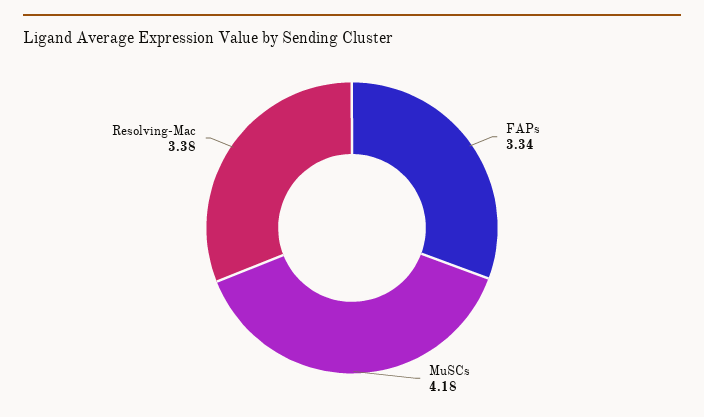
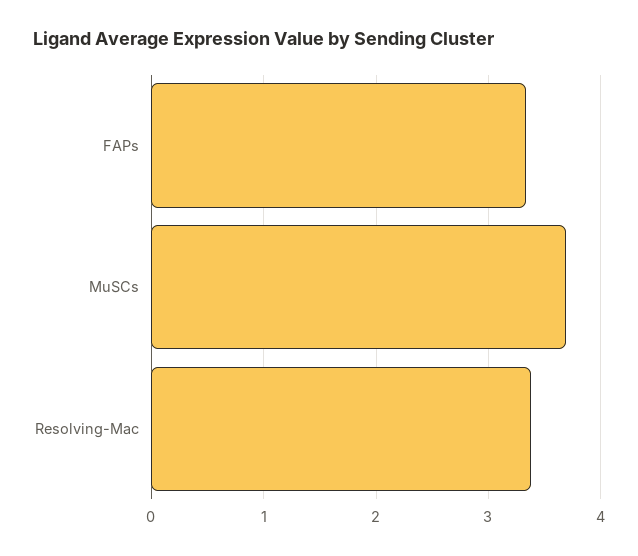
  {
    "FAPs": 3.34,
-   "MuSCs": 4.18,
+   "MuSCs": 3.7,
    "Resolving-Mac": 3.38
  }

